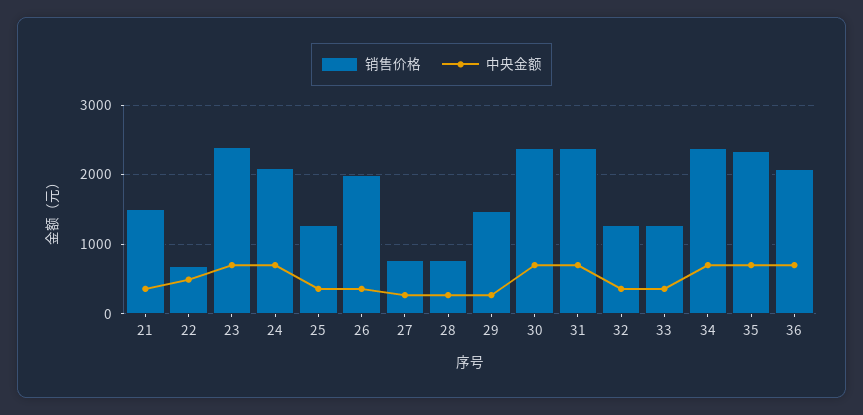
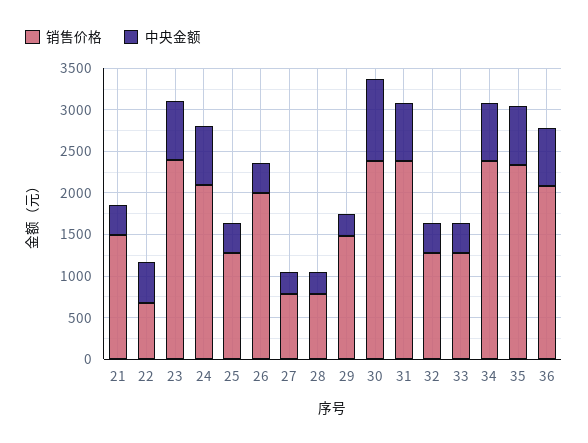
  {
    "销售价格": {
      "21": 1500,
      "22": 700,
      "23": 2400,
      "24": 2100,
      "25": 1300,
      "26": 2000,
      "27": 800,
      "28": 800,
      "29": 1500,
      "30": 2400,
      "31": 2400,
      "32": 1300,
      "33": 1300,
      "34": 2400,
      "35": 2300,
      "36": 2100
    },
    "中央金额": {
      "21": 400,
      "22": 500,
      "23": 700,
      "24": 700,
      "25": 400,
      "26": 400,
      "27": 300,
      "28": 300,
      "29": 300,
-     "30": 700,
+     "30": 1000,
      "31": 700,
      "32": 400,
      "33": 400,
      "34": 700,
      "35": 700,
      "36": 700
    }
  }

